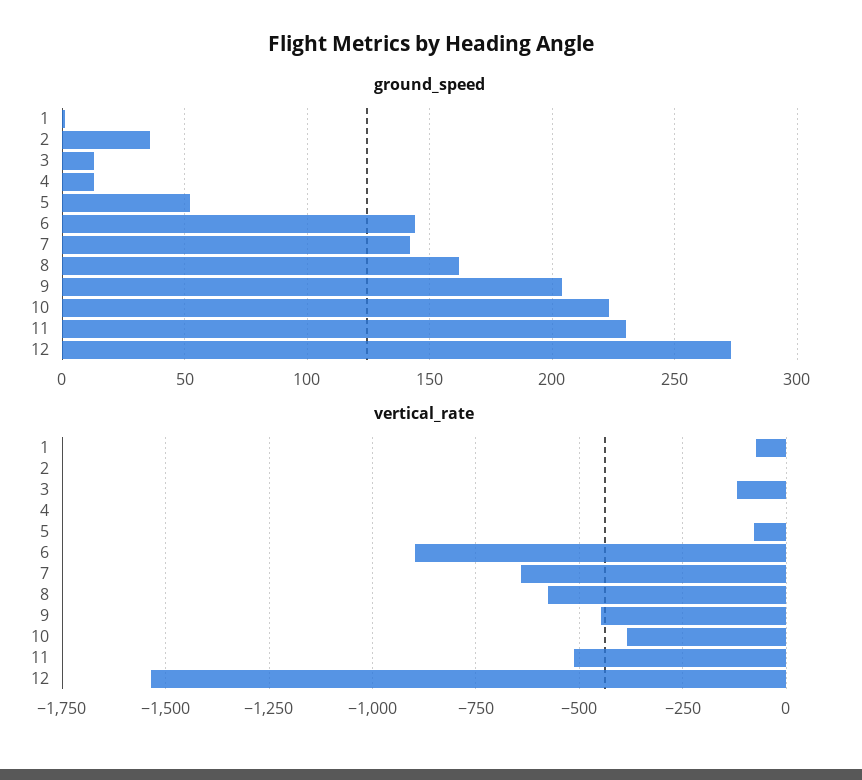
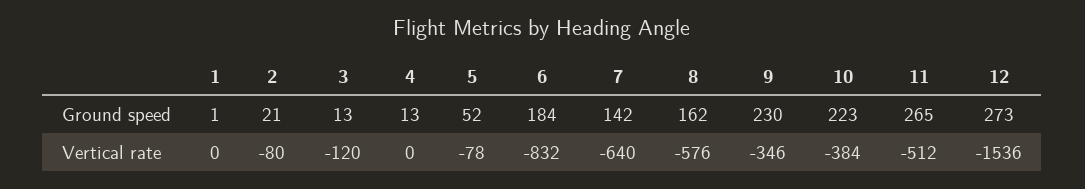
  {
    "ground_speed": {
      "1": 1,
-     "2": 35,
+     "2": 21,
      "3": 13,
      "4": 13,
      "5": 52,
-     "6": 145,
+     "6": 184,
      "7": 142,
      "8": 162,
-     "9": 205,
+     "9": 230,
      "10": 223,
-     "11": 230,
+     "11": 265,
      "12": 273
    },
    "vertical_rate": {
-     "1": -75,
+     "1": 0,
-     "2": 0,
+     "2": -80,
      "3": -120,
      "4": 0,
      "5": -78,
-     "6": -900,
+     "6": -832,
      "7": -640,
      "8": -576,
-     "9": -450,
+     "9": -346,
      "10": -384,
      "11": -512,
      "12": -1536
    }
  }

